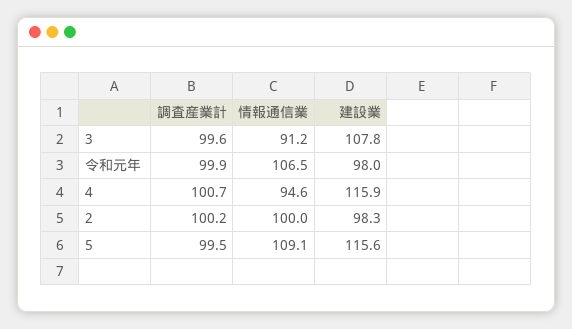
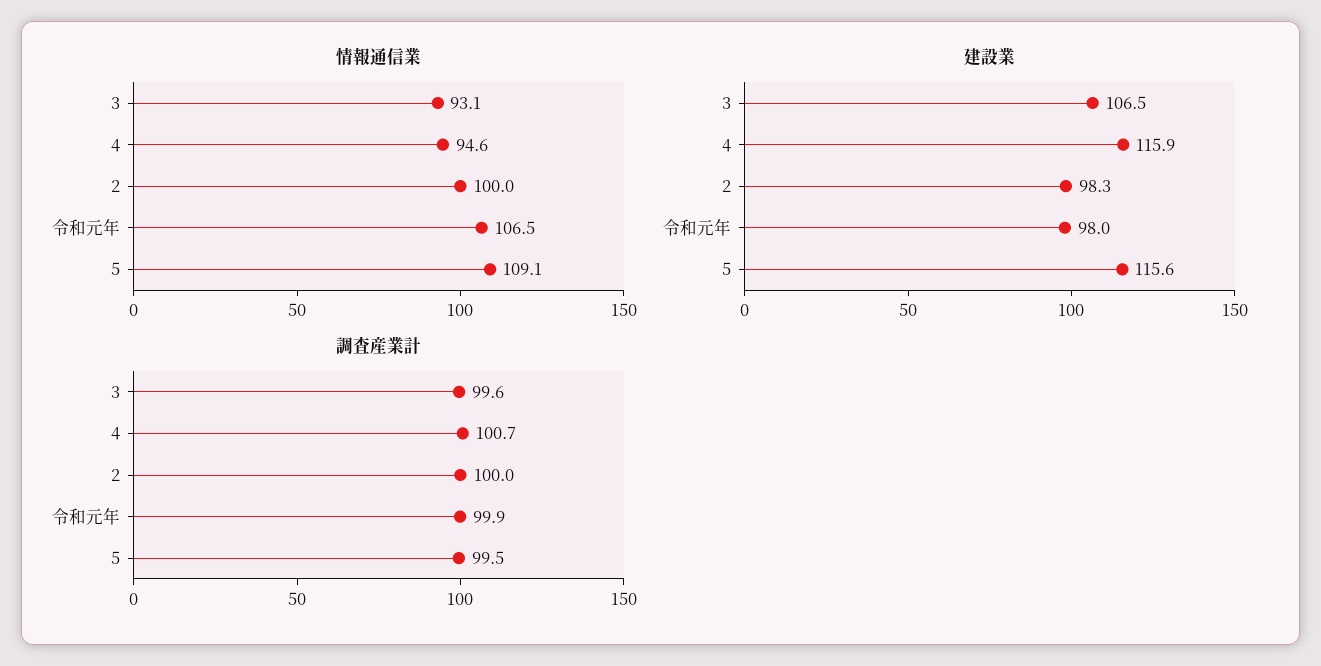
  {
    "調査産業計": {
      "3": 99.6,
      "令和元年": 99.9,
      "4": 100.7,
-     "2": 100.2,
+     "2": 100,
      "5": 99.5
    },
    "情報通信業": {
-     "3": 91.2,
+     "3": 93.1,
      "令和元年": 106.5,
      "4": 94.6,
      "2": 100,
      "5": 109.1
    },
    "建設業": {
-     "3": 107.8,
+     "3": 106.5,
      "令和元年": 98,
      "4": 115.9,
      "2": 98.3,
      "5": 115.6
    }
  }

